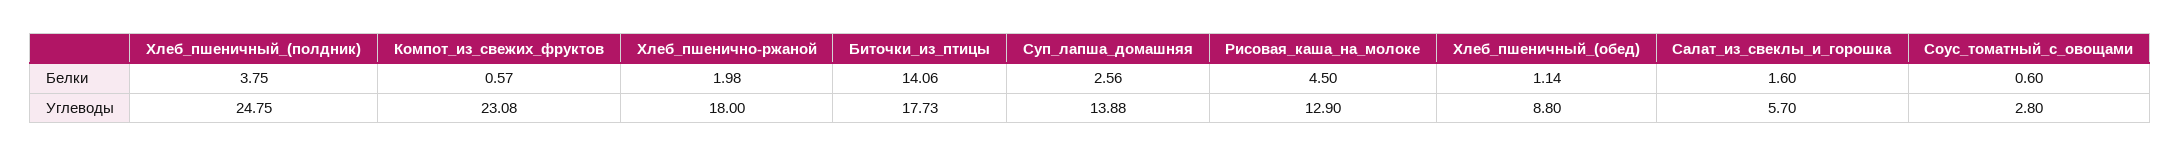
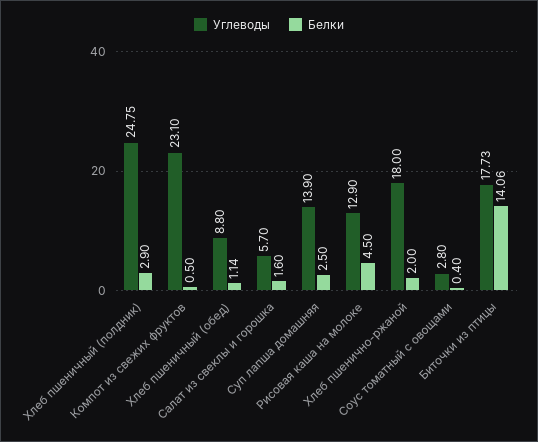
  {
    "Белки": {
-     "Хлеб_пшеничный_(полдник)": 3.75,
+     "Хлеб_пшеничный_(полдник)": 2.9,
-     "Компот_из_свежих_фруктов": 0.57,
+     "Компот_из_свежих_фруктов": 0.5,
-     "Хлеб_пшенично-ржаной": 1.98,
+     "Хлеб_пшенично-ржаной": 2,
      "Биточки_из_птицы": 14.06,
-     "Суп_лапша_домашняя": 2.56,
+     "Суп_лапша_домашняя": 2.5,
      "Рисовая_каша_на_молоке": 4.5,
      "Хлеб_пшеничный_(обед)": 1.14,
      "Салат_из_свеклы_и_горошка": 1.6,
-     "Соус_томатный_с_овощами": 0.6
+     "Соус_томатный_с_овощами": 0.4
    },
    "Углеводы": {
      "Хлеб_пшеничный_(полдник)": 24.75,
-     "Компот_из_свежих_фруктов": 23.08,
+     "Компот_из_свежих_фруктов": 23.1,
      "Хлеб_пшенично-ржаной": 18,
      "Биточки_из_птицы": 17.73,
-     "Суп_лапша_домашняя": 13.88,
+     "Суп_лапша_домашняя": 13.9,
      "Рисовая_каша_на_молоке": 12.9,
      "Хлеб_пшеничный_(обед)": 8.8,
      "Салат_из_свеклы_и_горошка": 5.7,
      "Соус_томатный_с_овощами": 2.8
    }
  }

